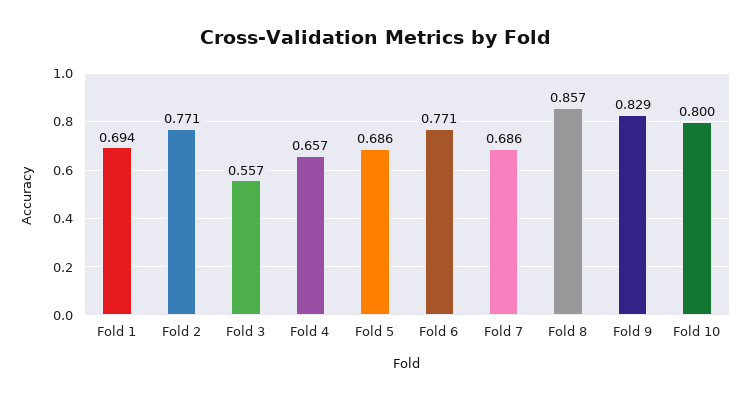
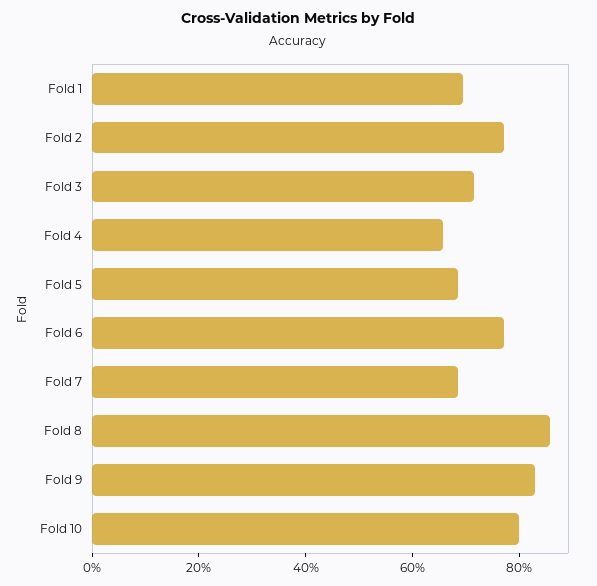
  {
    "Fold 1": 0.694,
    "Fold 2": 0.771,
-   "Fold 3": 0.557,
+   "Fold 3": 0.7,
    "Fold 4": 0.657,
    "Fold 5": 0.686,
    "Fold 6": 0.771,
    "Fold 7": 0.686,
    "Fold 8": 0.857,
    "Fold 9": 0.829,
    "Fold 10": 0.8
  }

